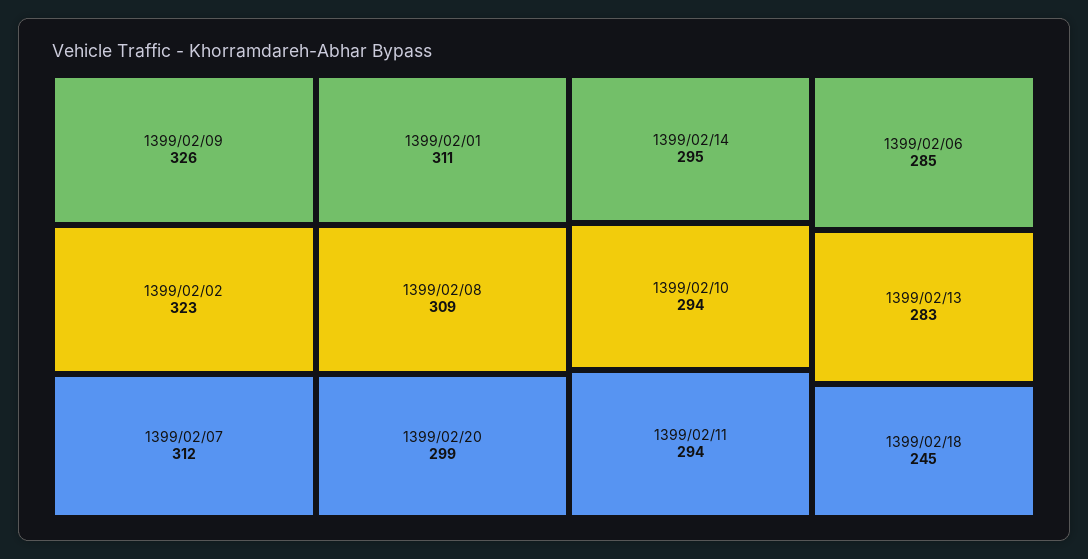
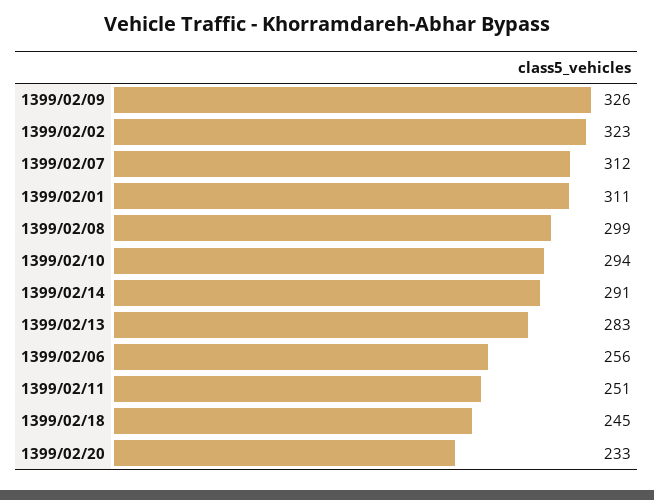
  {
    "1399/02/09": 326,
    "1399/02/02": 323,
    "1399/02/07": 312,
    "1399/02/01": 311,
-   "1399/02/08": 309,
+   "1399/02/08": 299,
-   "1399/02/20": 299,
+   "1399/02/20": 233,
-   "1399/02/14": 295,
+   "1399/02/14": 291,
    "1399/02/10": 294,
-   "1399/02/11": 294,
+   "1399/02/11": 251,
-   "1399/02/06": 285,
+   "1399/02/06": 256,
    "1399/02/13": 283,
    "1399/02/18": 245
  }

